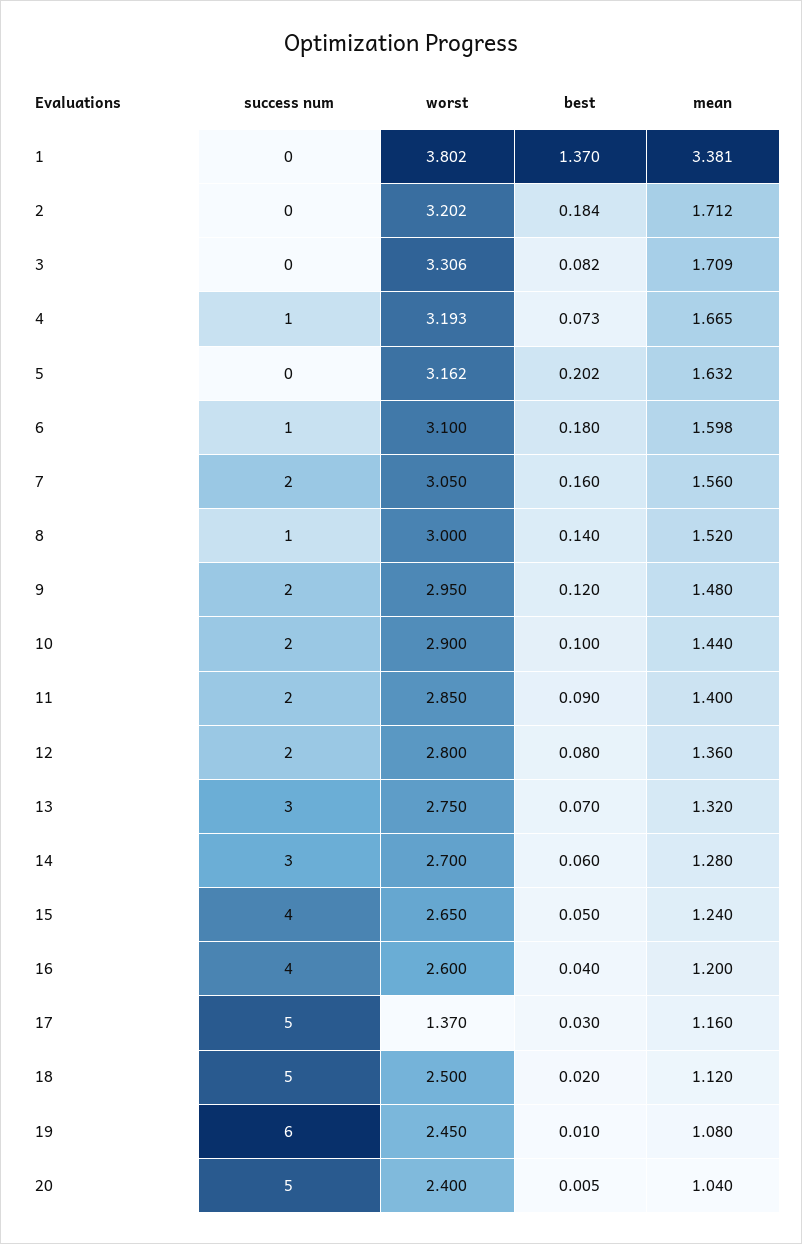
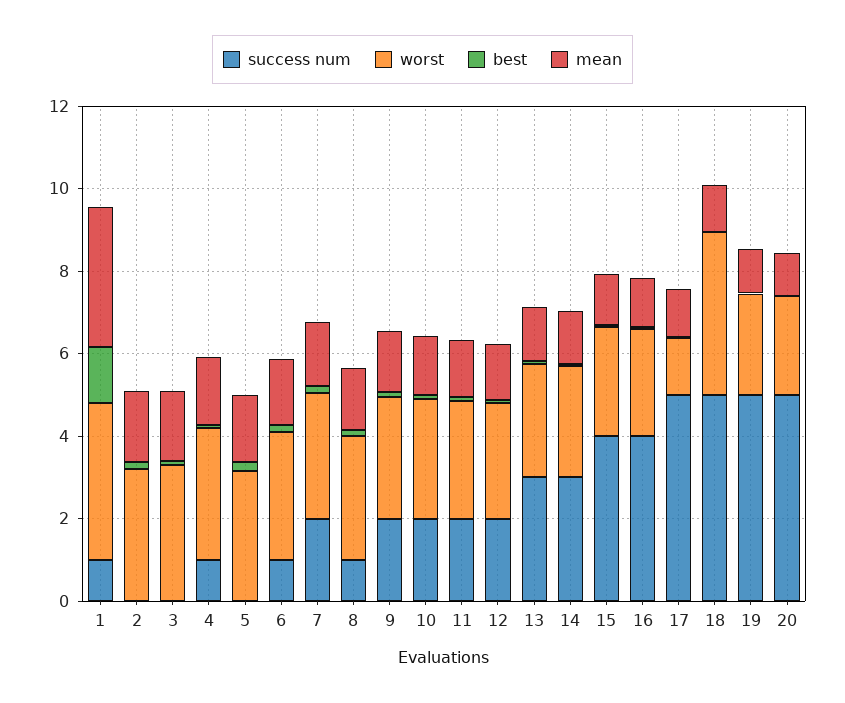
  {
    "success num": {
-     "1": 0,
+     "1": 1,
      "2": 0,
      "3": 0,
      "4": 1,
      "5": 0,
      "6": 1,
      "7": 2,
      "8": 1,
      "9": 2,
      "10": 2,
      "11": 2,
      "12": 2,
      "13": 3,
      "14": 3,
      "15": 4,
      "16": 4,
      "17": 5,
      "18": 5,
-     "19": 6,
+     "19": 5,
      "20": 5
    },
    "worst": {
      "1": 3.802,
      "2": 3.202,
      "3": 3.306,
      "4": 3.193,
      "5": 3.162,
      "6": 3.1,
      "7": 3.05,
      "8": 3,
      "9": 2.95,
      "10": 2.9,
      "11": 2.85,
      "12": 2.8,
      "13": 2.75,
      "14": 2.7,
      "15": 2.65,
      "16": 2.6,
      "17": 1.37,
-     "18": 2.5,
+     "18": 4,
      "19": 2.45,
      "20": 2.4
    },
    "best": {
      "1": 1.37,
      "2": 0.184,
      "3": 0.082,
      "4": 0.073,
      "5": 0.202,
      "6": 0.18,
      "7": 0.16,
      "8": 0.14,
      "9": 0.12,
      "10": 0.1,
      "11": 0.09,
      "12": 0.08,
      "13": 0.07,
      "14": 0.06,
      "15": 0.05,
      "16": 0.04,
      "17": 0.03,
      "18": 0.02,
      "19": 0.01,
      "20": 0.005
    },
    "mean": {
      "1": 3.381,
      "2": 1.712,
      "3": 1.709,
      "4": 1.665,
      "5": 1.632,
      "6": 1.598,
      "7": 1.56,
      "8": 1.52,
      "9": 1.48,
      "10": 1.44,
      "11": 1.4,
      "12": 1.36,
      "13": 1.32,
      "14": 1.28,
      "15": 1.24,
      "16": 1.2,
      "17": 1.16,
      "18": 1.12,
      "19": 1.08,
      "20": 1.04
    }
  }

